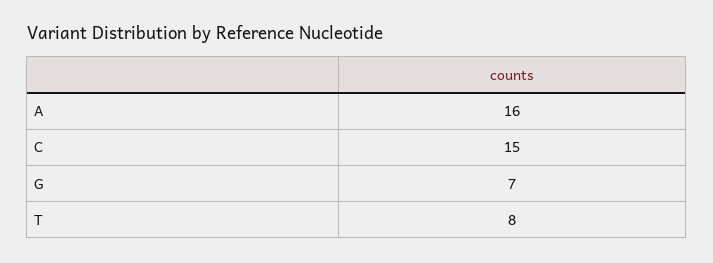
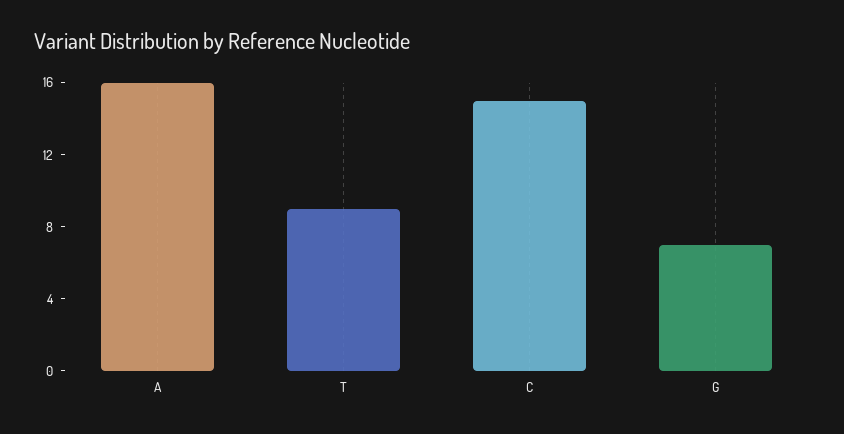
  {
    "A": 16,
    "C": 15,
    "G": 7,
-   "T": 8
+   "T": 9
  }

